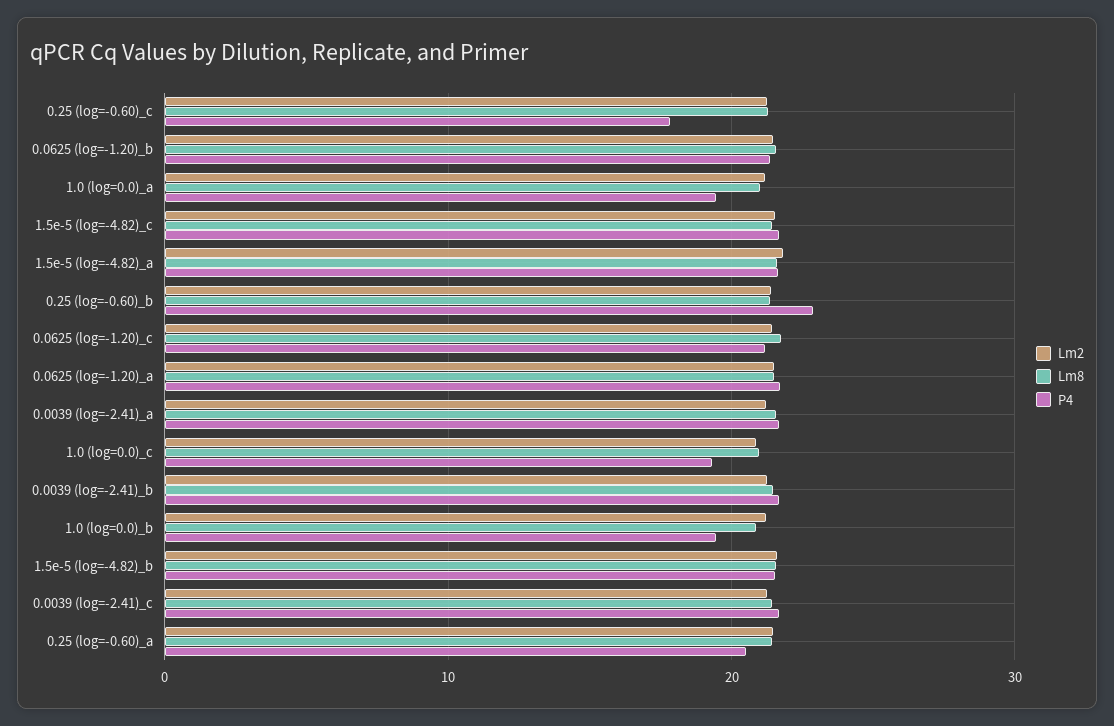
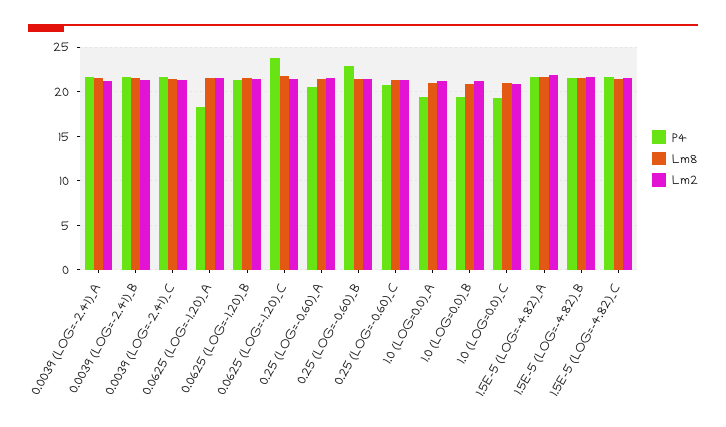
  {
    "Lm2": {
      "0.25 (log=-0.60)_c": 21,
      "0.0625 (log=-1.20)_b": 21,
      "1.0 (log=0.0)_a": 21,
      "1.5e-5 (log=-4.82)_c": 22,
      "1.5e-5 (log=-4.82)_a": 22,
      "0.25 (log=-0.60)_b": 21,
      "0.0625 (log=-1.20)_c": 21,
      "0.0625 (log=-1.20)_a": 21,
      "0.0039 (log=-2.41)_a": 21,
      "1.0 (log=0.0)_c": 21,
      "0.0039 (log=-2.41)_b": 21,
      "1.0 (log=0.0)_b": 21,
      "1.5e-5 (log=-4.82)_b": 22,
      "0.0039 (log=-2.41)_c": 21,
      "0.25 (log=-0.60)_a": 21
    },
    "Lm8": {
      "0.25 (log=-0.60)_c": 21,
      "0.0625 (log=-1.20)_b": 22,
      "1.0 (log=0.0)_a": 21,
      "1.5e-5 (log=-4.82)_c": 21,
      "1.5e-5 (log=-4.82)_a": 22,
      "0.25 (log=-0.60)_b": 21,
      "0.0625 (log=-1.20)_c": 22,
      "0.0625 (log=-1.20)_a": 22,
      "0.0039 (log=-2.41)_a": 22,
      "1.0 (log=0.0)_c": 21,
      "0.0039 (log=-2.41)_b": 21,
      "1.0 (log=0.0)_b": 21,
      "1.5e-5 (log=-4.82)_b": 22,
      "0.0039 (log=-2.41)_c": 21,
      "0.25 (log=-0.60)_a": 21
    },
    "P4": {
-     "0.25 (log=-0.60)_c": 18,
+     "0.25 (log=-0.60)_c": 21,
      "0.0625 (log=-1.20)_b": 21,
      "1.0 (log=0.0)_a": 19,
      "1.5e-5 (log=-4.82)_c": 22,
      "1.5e-5 (log=-4.82)_a": 22,
      "0.25 (log=-0.60)_b": 23,
-     "0.0625 (log=-1.20)_c": 21,
+     "0.0625 (log=-1.20)_c": 24,
-     "0.0625 (log=-1.20)_a": 22,
+     "0.0625 (log=-1.20)_a": 18,
      "0.0039 (log=-2.41)_a": 22,
      "1.0 (log=0.0)_c": 19,
      "0.0039 (log=-2.41)_b": 22,
      "1.0 (log=0.0)_b": 19,
      "1.5e-5 (log=-4.82)_b": 22,
      "0.0039 (log=-2.41)_c": 22,
      "0.25 (log=-0.60)_a": 21
    }
  }

